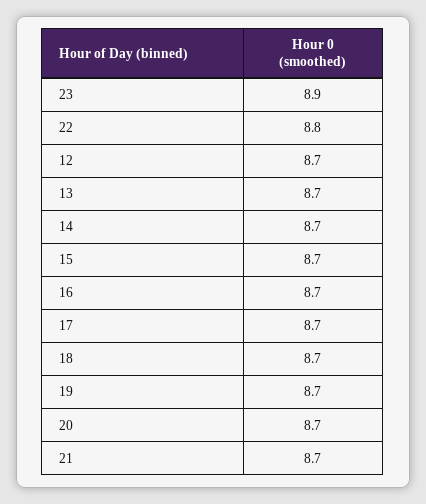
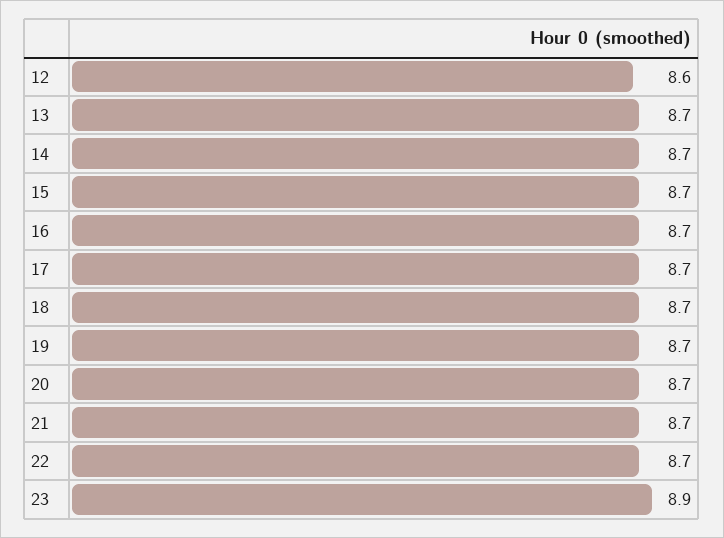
  {
    "23": 8.9,
-   "22": 8.8,
+   "22": 8.7,
-   "12": 8.7,
+   "12": 8.6,
    "13": 8.7,
    "14": 8.7,
    "15": 8.7,
    "16": 8.7,
    "17": 8.7,
    "18": 8.7,
    "19": 8.7,
    "20": 8.7,
    "21": 8.7
  }

